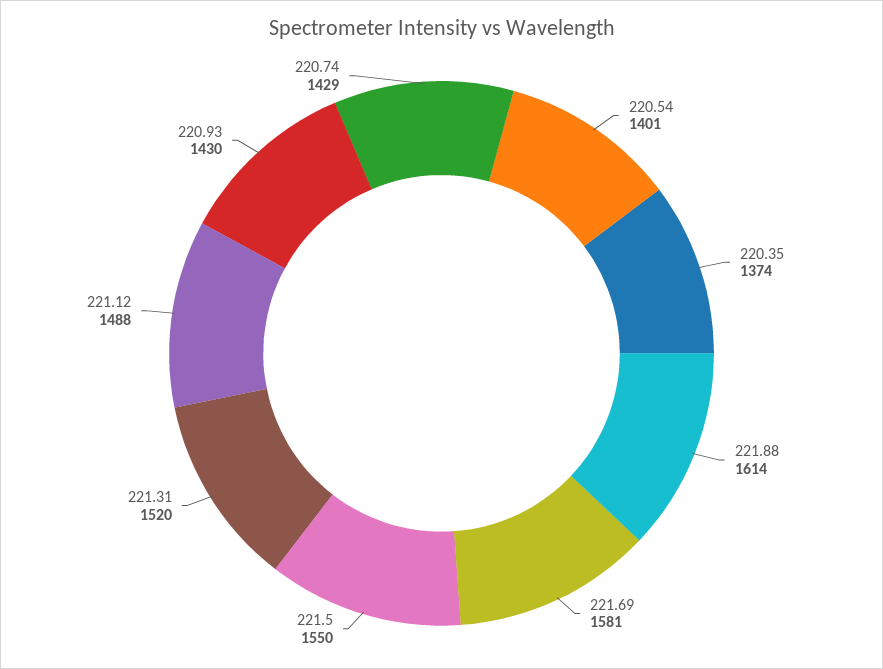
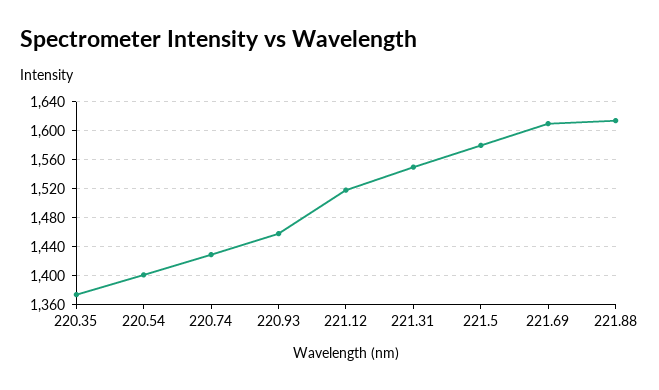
  {
    "220.54": 1401,
    "220.35": 1374,
    "221.88": 1614,
-   "221.69": 1581,
+   "221.69": 1610,
-   "221.5": 1550,
+   "221.5": 1580,
-   "221.31": 1520,
+   "221.31": 1550,
-   "221.12": 1488,
+   "221.12": 1520,
-   "220.93": 1430,
+   "220.93": 1460,
    "220.74": 1429
  }

